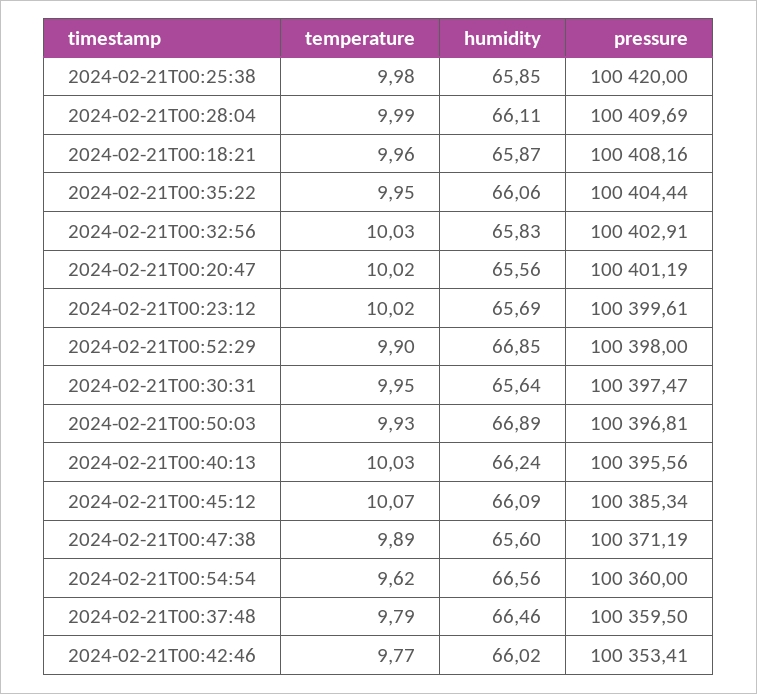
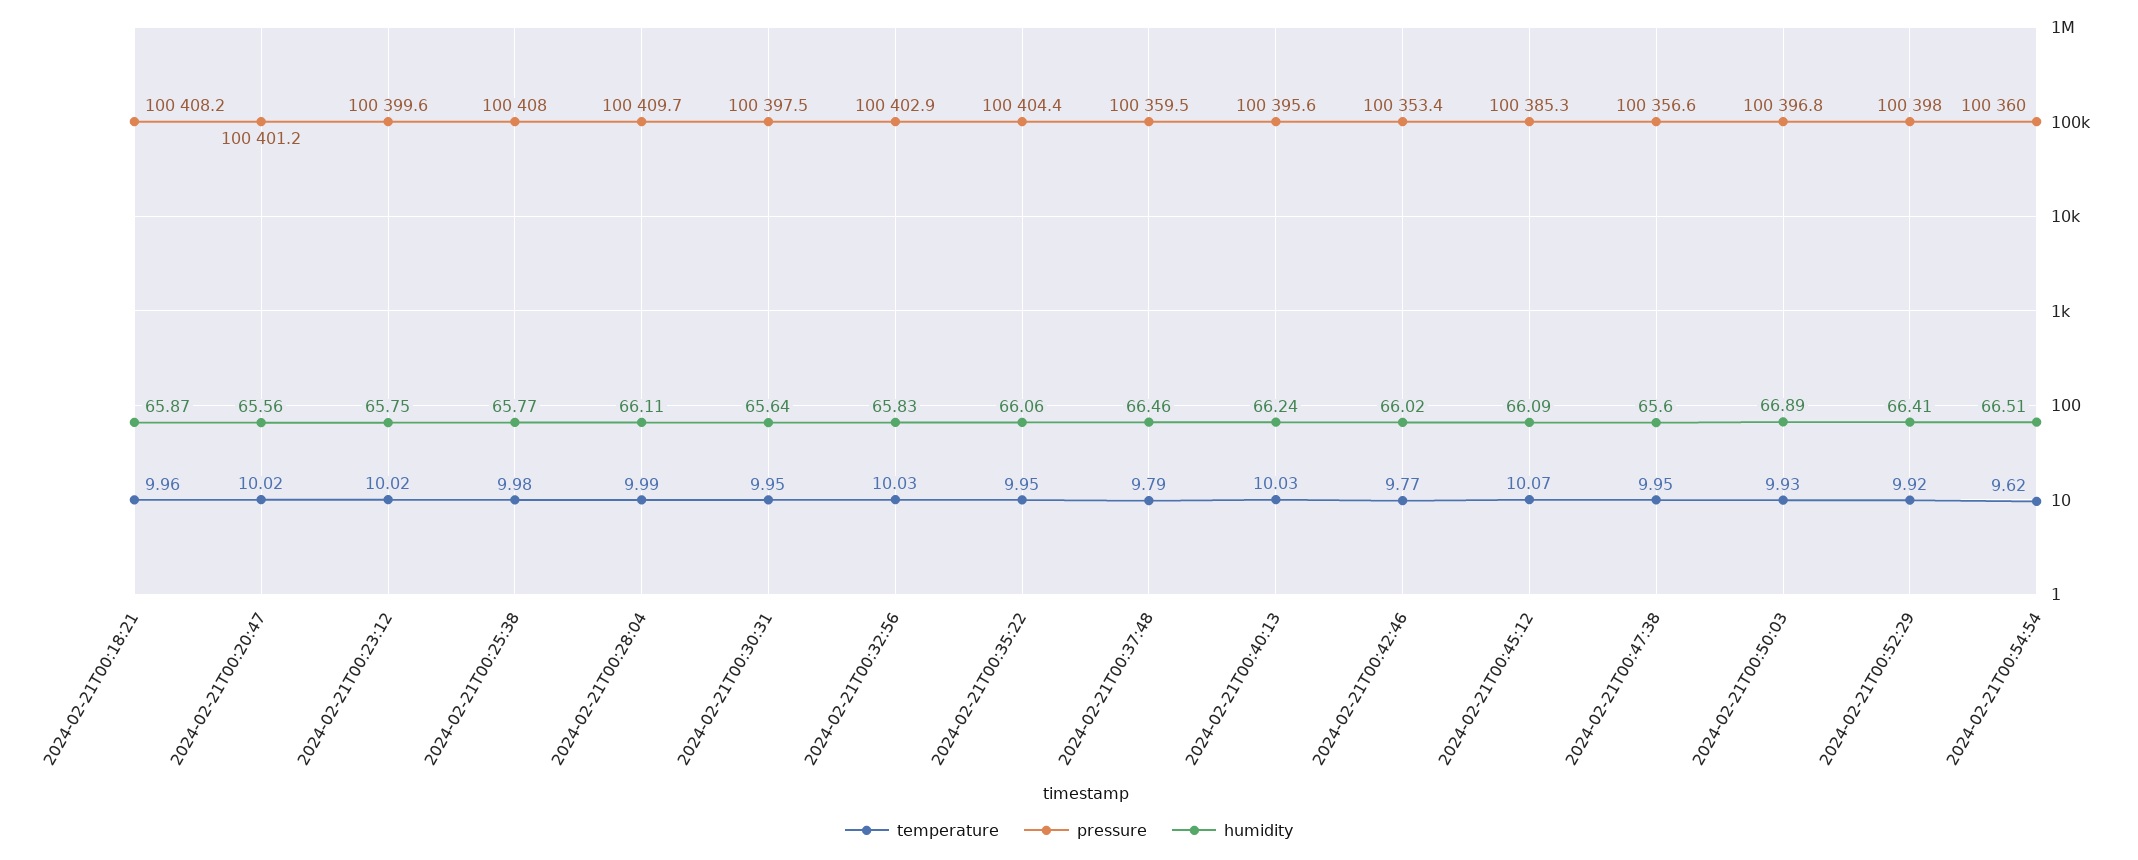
  {
    "temperature": {
      "2024-02-21T00:25:38": 9.98,
      "2024-02-21T00:28:04": 9.99,
      "2024-02-21T00:18:21": 9.96,
      "2024-02-21T00:35:22": 9.95,
      "2024-02-21T00:32:56": 10.03,
      "2024-02-21T00:20:47": 10.02,
      "2024-02-21T00:23:12": 10.02,
-     "2024-02-21T00:52:29": 9.9,
+     "2024-02-21T00:52:29": 9.92,
      "2024-02-21T00:30:31": 9.95,
      "2024-02-21T00:50:03": 9.93,
      "2024-02-21T00:40:13": 10.03,
      "2024-02-21T00:45:12": 10.07,
-     "2024-02-21T00:47:38": 9.89,
+     "2024-02-21T00:47:38": 9.95,
      "2024-02-21T00:54:54": 9.62,
      "2024-02-21T00:37:48": 9.79,
      "2024-02-21T00:42:46": 9.77
    },
    "humidity": {
-     "2024-02-21T00:25:38": 65.85,
+     "2024-02-21T00:25:38": 65.77,
      "2024-02-21T00:28:04": 66.11,
      "2024-02-21T00:18:21": 65.87,
      "2024-02-21T00:35:22": 66.06,
      "2024-02-21T00:32:56": 65.83,
      "2024-02-21T00:20:47": 65.56,
-     "2024-02-21T00:23:12": 65.69,
+     "2024-02-21T00:23:12": 65.75,
-     "2024-02-21T00:52:29": 66.85,
+     "2024-02-21T00:52:29": 66.41,
      "2024-02-21T00:30:31": 65.64,
      "2024-02-21T00:50:03": 66.89,
      "2024-02-21T00:40:13": 66.24,
      "2024-02-21T00:45:12": 66.09,
      "2024-02-21T00:47:38": 65.6,
-     "2024-02-21T00:54:54": 66.56,
+     "2024-02-21T00:54:54": 66.51,
      "2024-02-21T00:37:48": 66.46,
      "2024-02-21T00:42:46": 66.02
    },
    "pressure": {
-     "2024-02-21T00:25:38": 100420,
+     "2024-02-21T00:25:38": 100408,
      "2024-02-21T00:28:04": 100409.69,
      "2024-02-21T00:18:21": 100408.16,
      "2024-02-21T00:35:22": 100404.44,
      "2024-02-21T00:32:56": 100402.91,
      "2024-02-21T00:20:47": 100401.19,
      "2024-02-21T00:23:12": 100399.61,
      "2024-02-21T00:52:29": 100398,
      "2024-02-21T00:30:31": 100397.47,
      "2024-02-21T00:50:03": 100396.81,
      "2024-02-21T00:40:13": 100395.56,
      "2024-02-21T00:45:12": 100385.34,
-     "2024-02-21T00:47:38": 100371.19,
+     "2024-02-21T00:47:38": 100356.6,
      "2024-02-21T00:54:54": 100360,
      "2024-02-21T00:37:48": 100359.5,
      "2024-02-21T00:42:46": 100353.41
    }
  }

